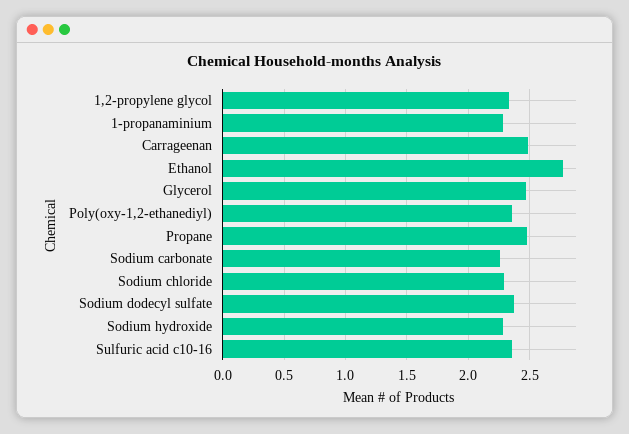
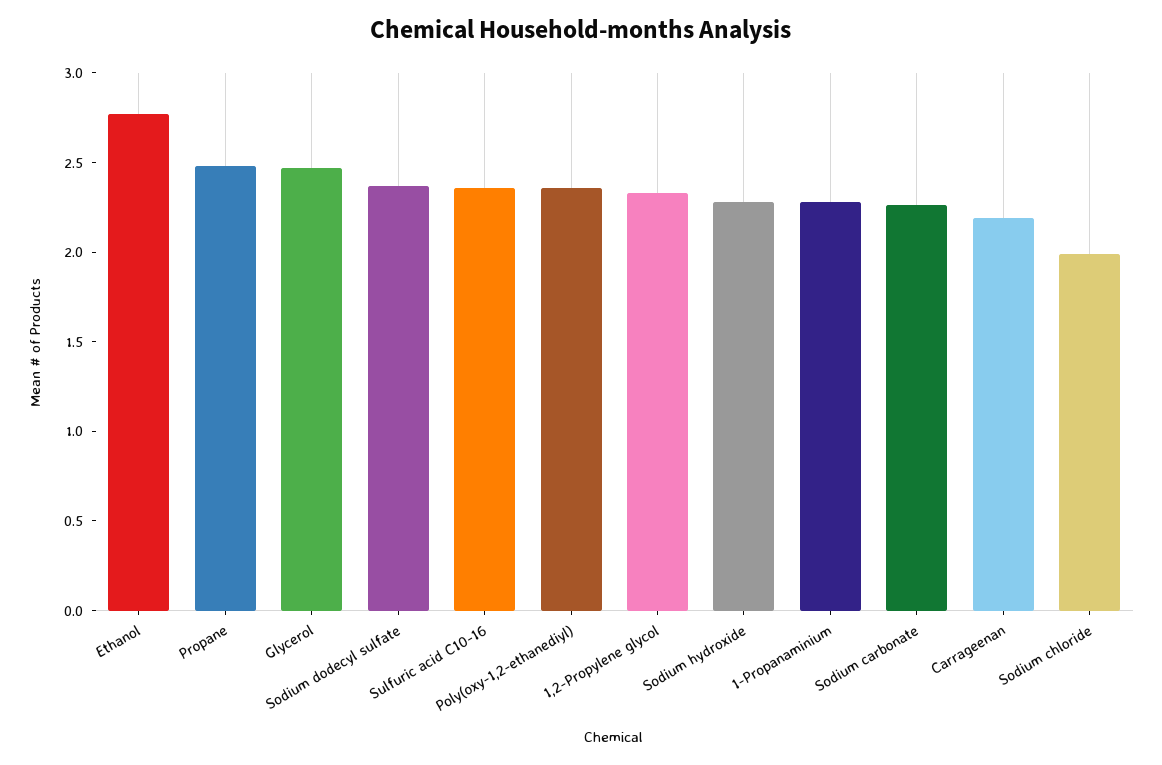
  {
    "1,2-propylene glycol": 2.35,
    "1-propanaminium": 2.3,
-   "Carrageenan": 2.5,
+   "Carrageenan": 2.2,
    "Ethanol": 2.75,
    "Glycerol": 2.45,
    "Poly(oxy-1,2-ethanediyl)": 2.35,
    "Propane": 2.5,
    "Sodium carbonate": 2.25,
-   "Sodium chloride": 2.3,
+   "Sodium chloride": 2,
    "Sodium dodecyl sulfate": 2.35,
    "Sodium hydroxide": 2.3,
    "Sulfuric acid c10-16": 2.35
  }

